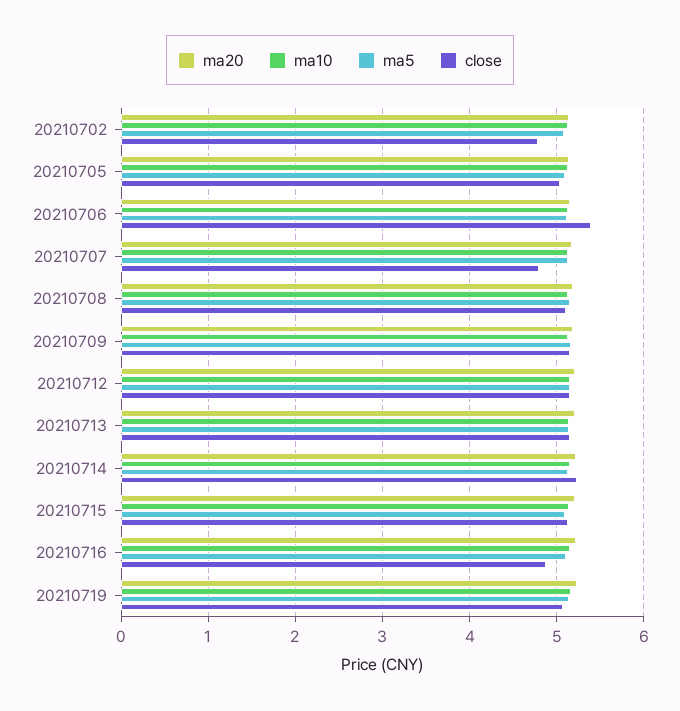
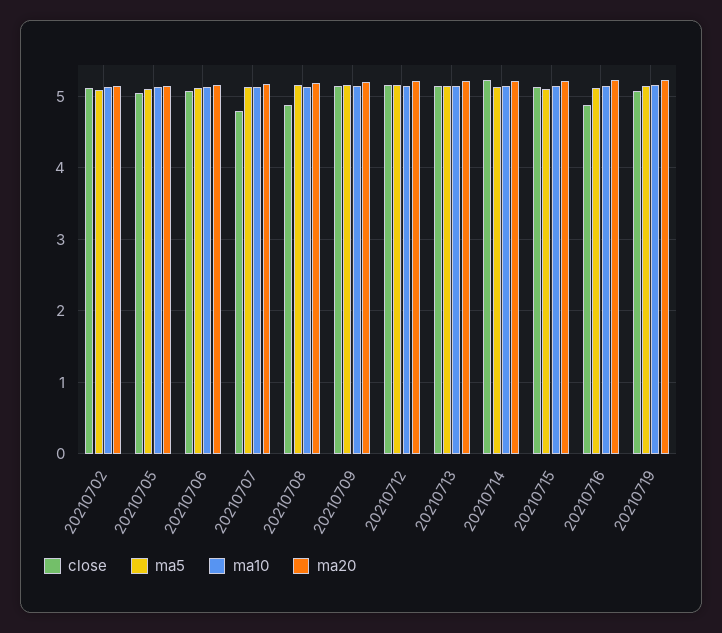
  {
    "ma20": {
      "20210702": 5.1,
      "20210705": 5.1,
      "20210706": 5.2,
      "20210707": 5.2,
      "20210708": 5.2,
      "20210709": 5.2,
      "20210712": 5.2,
      "20210713": 5.2,
      "20210714": 5.2,
      "20210715": 5.2,
      "20210716": 5.2,
      "20210719": 5.2
    },
    "ma10": {
      "20210702": 5.1,
      "20210705": 5.1,
      "20210706": 5.1,
      "20210707": 5.1,
      "20210708": 5.1,
      "20210709": 5.1,
      "20210712": 5.2,
      "20210713": 5.1,
      "20210714": 5.2,
      "20210715": 5.1,
      "20210716": 5.2,
      "20210719": 5.2
    },
    "ma5": {
      "20210702": 5.1,
      "20210705": 5.1,
      "20210706": 5.1,
      "20210707": 5.1,
      "20210708": 5.2,
      "20210709": 5.2,
      "20210712": 5.2,
      "20210713": 5.1,
      "20210714": 5.1,
      "20210715": 5.1,
      "20210716": 5.1,
      "20210719": 5.1
    },
    "close": {
-     "20210702": 4.8,
+     "20210702": 5.1,
      "20210705": 5,
-     "20210706": 5.4,
+     "20210706": 5.1,
      "20210707": 4.8,
-     "20210708": 5.1,
+     "20210708": 4.9,
      "20210709": 5.2,
      "20210712": 5.2,
      "20210713": 5.2,
      "20210714": 5.2,
      "20210715": 5.1,
      "20210716": 4.9,
      "20210719": 5.1
    }
  }

